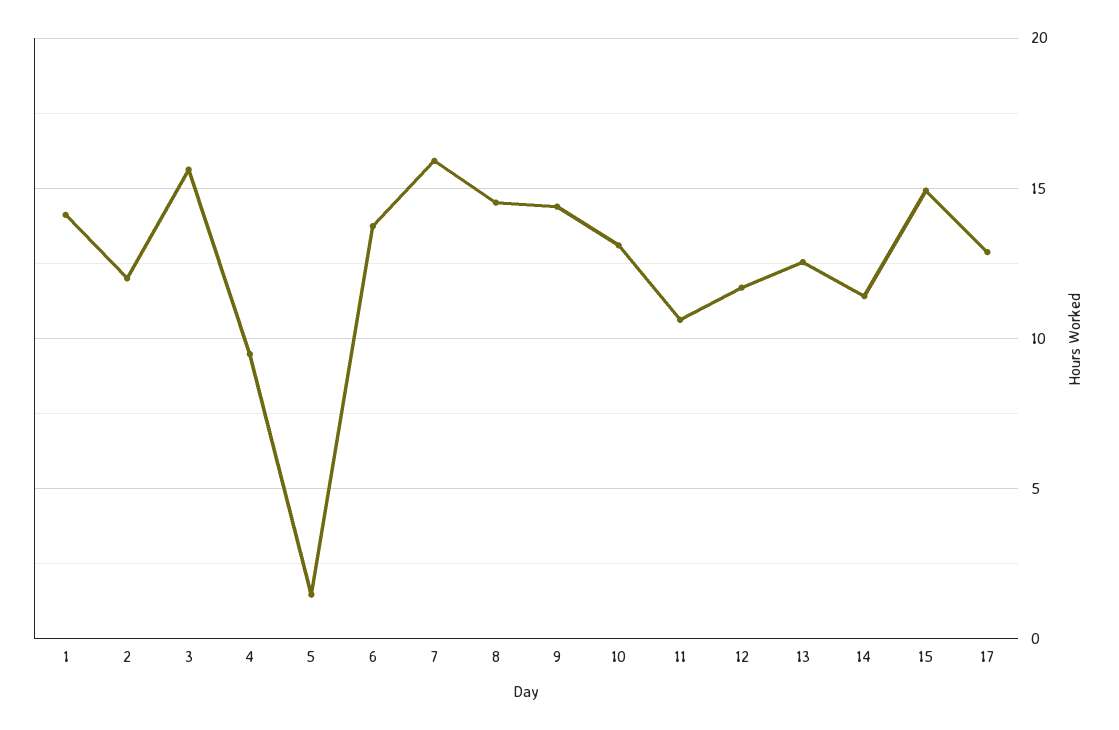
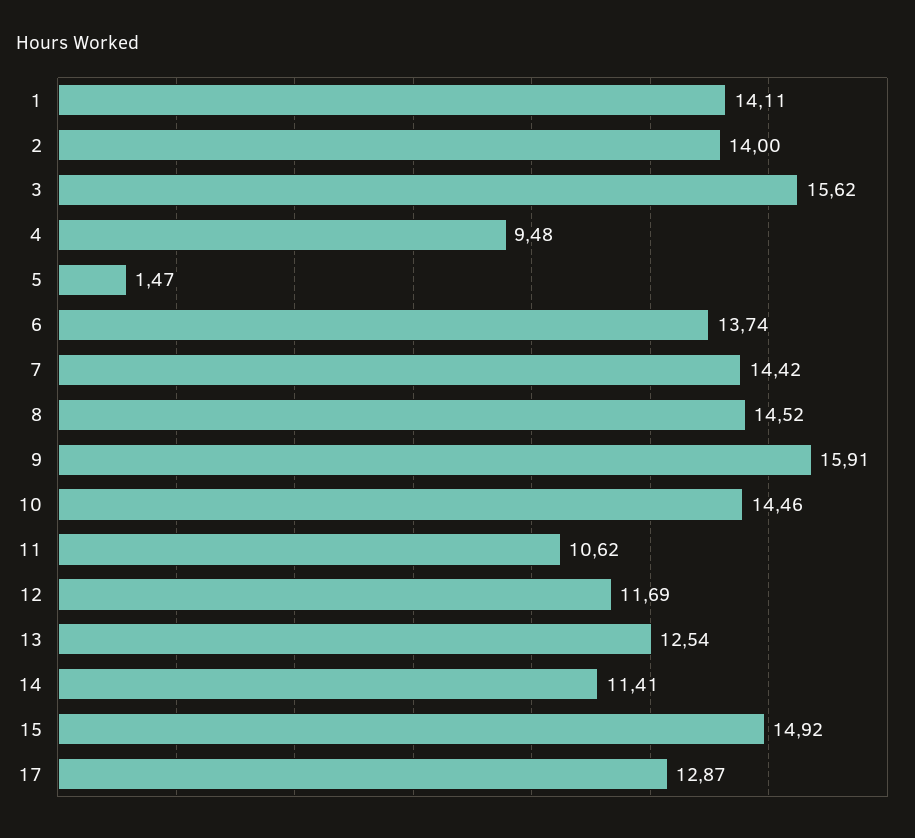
  {
    "1": 14.11,
-   "2": 12,
+   "2": 14,
    "3": 15.62,
    "4": 9.48,
    "5": 1.47,
    "6": 13.74,
-   "7": 16,
+   "7": 14.42,
    "8": 14.52,
-   "9": 14.5,
+   "9": 15.91,
-   "10": 13,
+   "10": 14.46,
    "11": 10.62,
    "12": 11.69,
    "13": 12.54,
    "14": 11.41,
    "15": 14.92,
    "17": 12.87
  }

